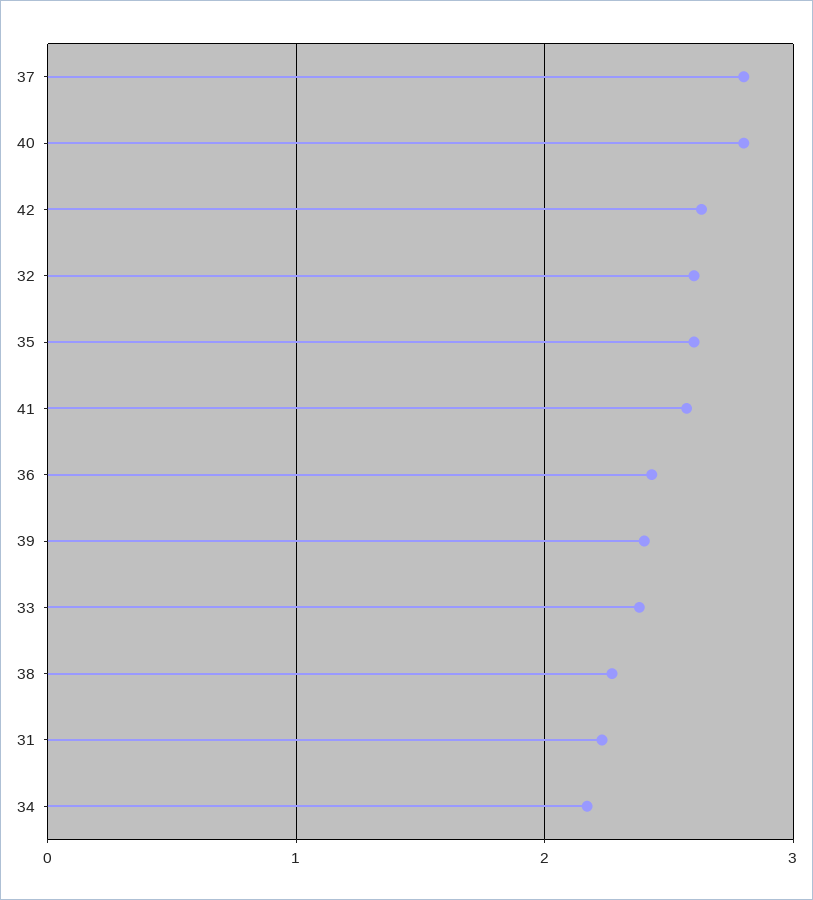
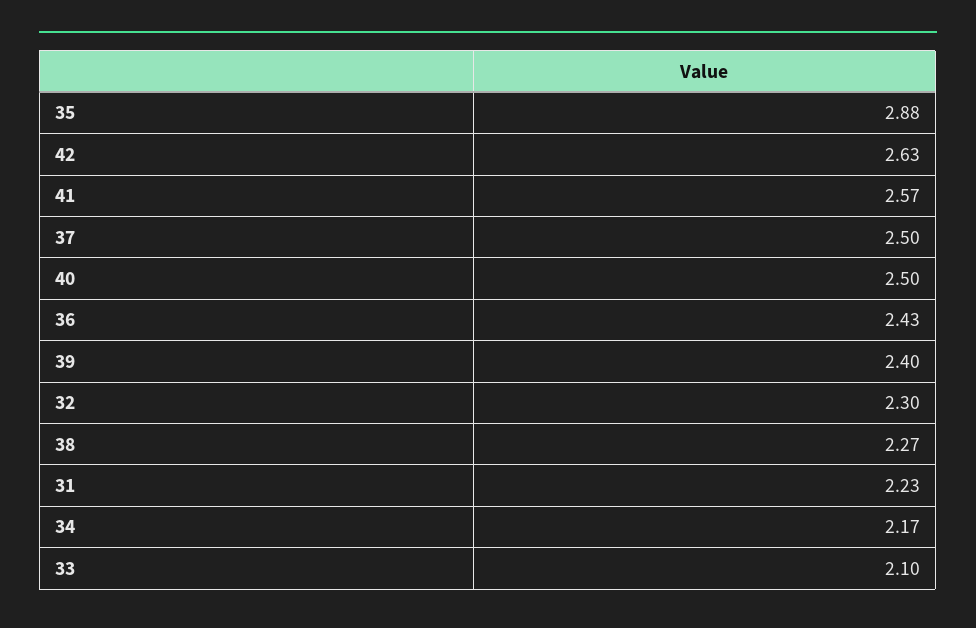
  {
-   "37": 2.8,
+   "37": 2.5,
-   "40": 2.8,
+   "40": 2.5,
    "42": 2.63,
-   "32": 2.6,
+   "32": 2.3,
-   "35": 2.6,
+   "35": 2.88,
    "41": 2.57,
    "36": 2.43,
    "39": 2.4,
-   "33": 2.4,
+   "33": 2.1,
    "38": 2.27,
    "31": 2.23,
    "34": 2.17
  }

